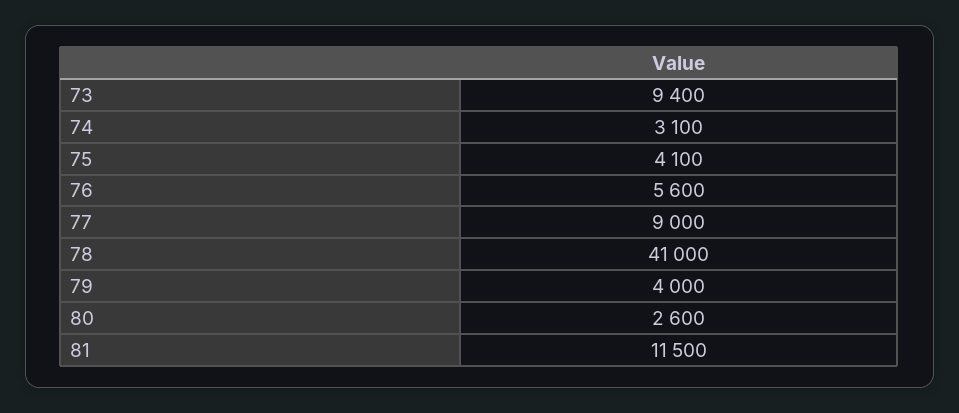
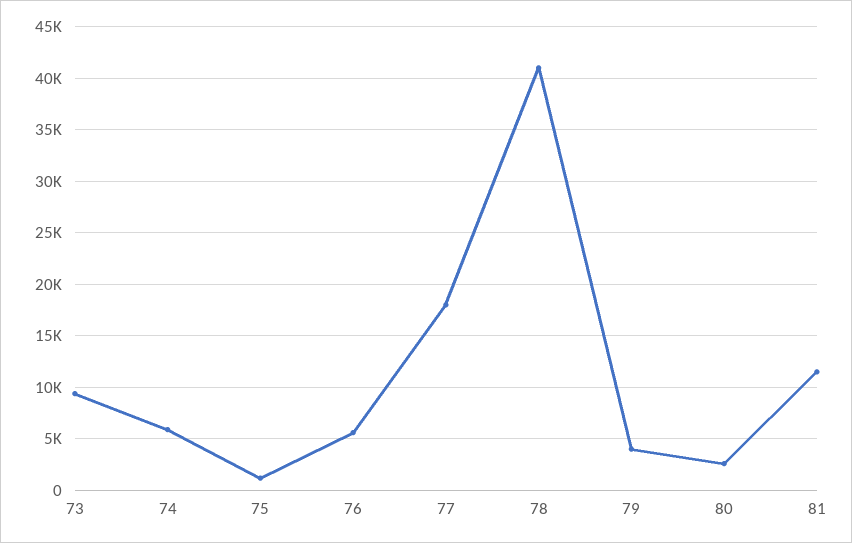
  {
    "73": 9400,
-   "74": 3100,
+   "74": 6000,
-   "75": 4100,
+   "75": 1000,
    "76": 5600,
-   "77": 9000,
+   "77": 18000,
    "78": 41000,
    "79": 4000,
    "80": 2600,
    "81": 11500
  }

